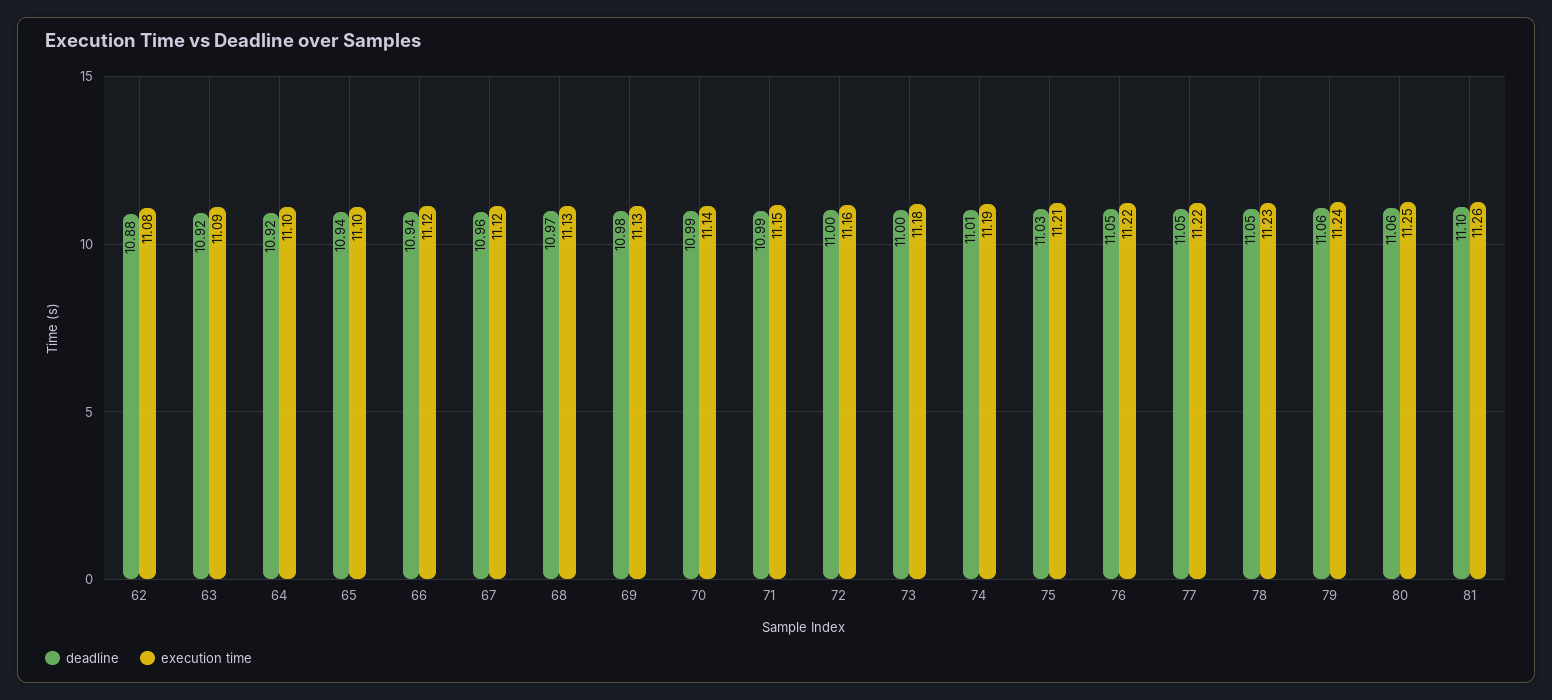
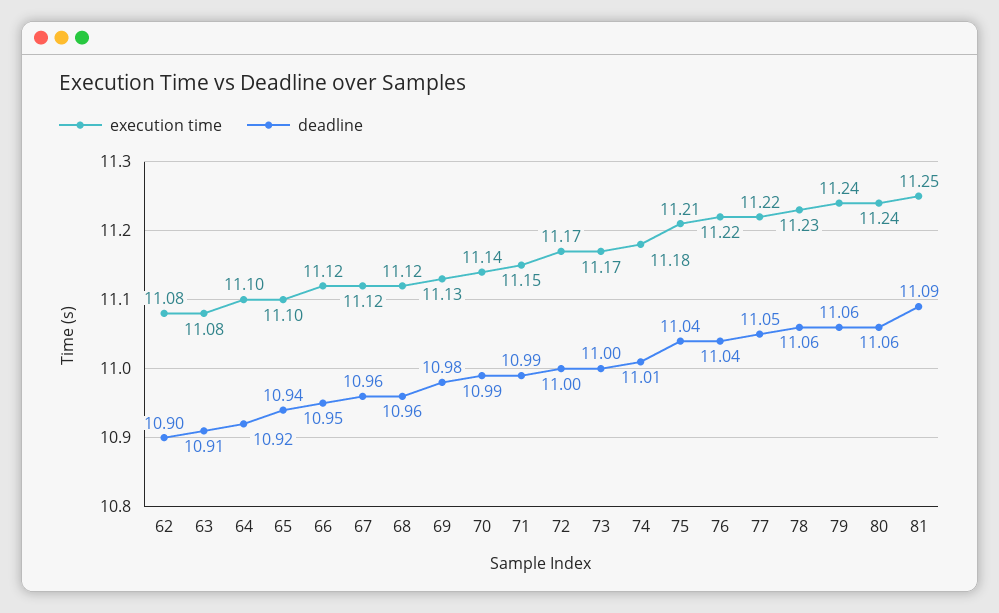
  {
    "deadline": {
-     "62": 10.88,
+     "62": 10.9,
-     "63": 10.92,
+     "63": 10.91,
      "64": 10.92,
      "65": 10.94,
-     "66": 10.94,
+     "66": 10.95,
      "67": 10.96,
-     "68": 10.97,
+     "68": 10.96,
      "69": 10.98,
      "70": 10.99,
      "71": 10.99,
      "72": 11,
      "73": 11,
      "74": 11.01,
-     "75": 11.03,
+     "75": 11.04,
-     "76": 11.05,
+     "76": 11.04,
      "77": 11.05,
-     "78": 11.05,
+     "78": 11.06,
      "79": 11.06,
      "80": 11.06,
-     "81": 11.1
+     "81": 11.09
    },
    "execution time": {
      "62": 11.08,
-     "63": 11.09,
+     "63": 11.08,
      "64": 11.1,
      "65": 11.1,
      "66": 11.12,
      "67": 11.12,
-     "68": 11.13,
+     "68": 11.12,
      "69": 11.13,
      "70": 11.14,
      "71": 11.15,
-     "72": 11.16,
+     "72": 11.17,
-     "73": 11.18,
+     "73": 11.17,
-     "74": 11.19,
+     "74": 11.18,
      "75": 11.21,
      "76": 11.22,
      "77": 11.22,
      "78": 11.23,
      "79": 11.24,
-     "80": 11.25,
+     "80": 11.24,
-     "81": 11.26
+     "81": 11.25
    }
  }

